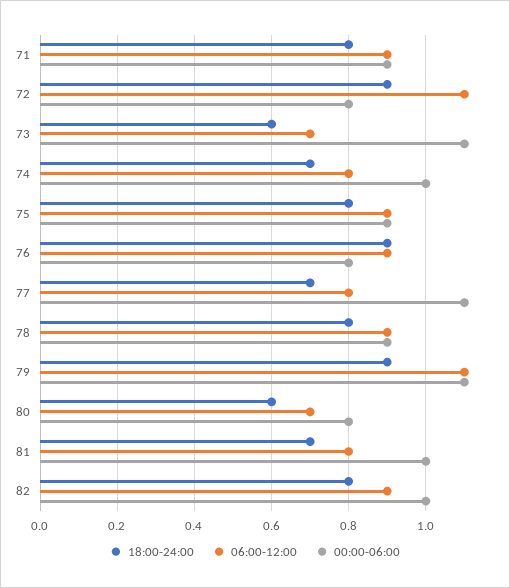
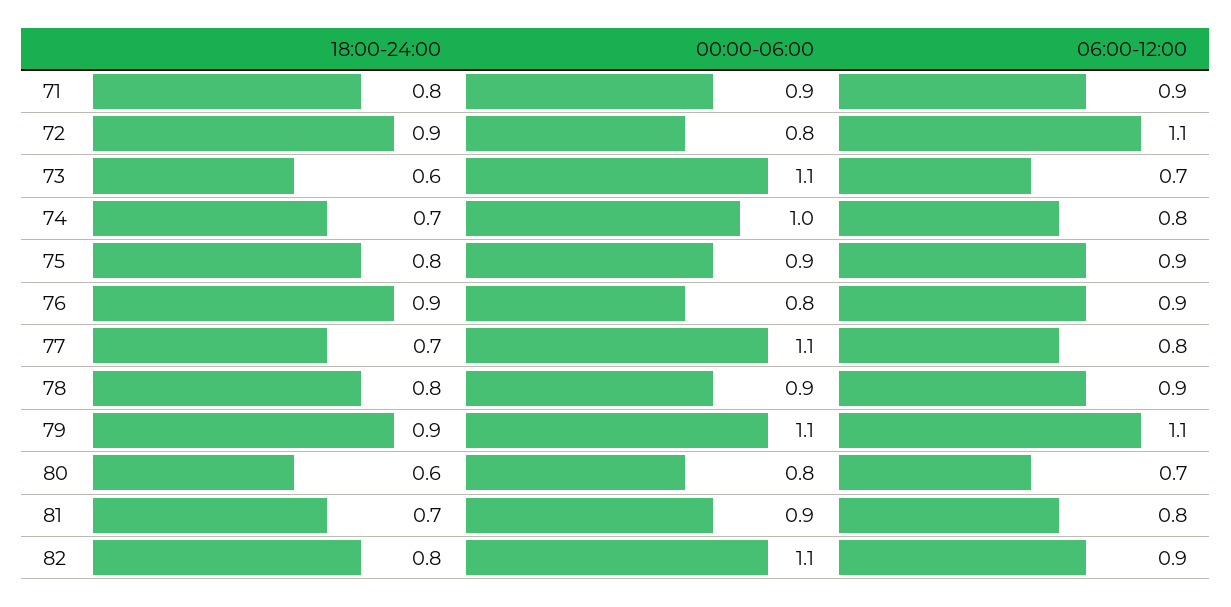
  {
    "18:00-24:00": {
      "71": 0.8,
      "72": 0.9,
      "73": 0.6,
      "74": 0.7,
      "75": 0.8,
      "76": 0.9,
      "77": 0.7,
      "78": 0.8,
      "79": 0.9,
      "80": 0.6,
      "81": 0.7,
      "82": 0.8
    },
    "06:00-12:00": {
      "71": 0.9,
      "72": 1.1,
      "73": 0.7,
      "74": 0.8,
      "75": 0.9,
      "76": 0.9,
      "77": 0.8,
      "78": 0.9,
      "79": 1.1,
      "80": 0.7,
      "81": 0.8,
      "82": 0.9
    },
    "00:00-06:00": {
      "71": 0.9,
      "72": 0.8,
      "73": 1.1,
      "74": 1,
      "75": 0.9,
      "76": 0.8,
      "77": 1.1,
      "78": 0.9,
      "79": 1.1,
      "80": 0.8,
-     "81": 1,
+     "81": 0.9,
-     "82": 1
+     "82": 1.1
    }
  }

